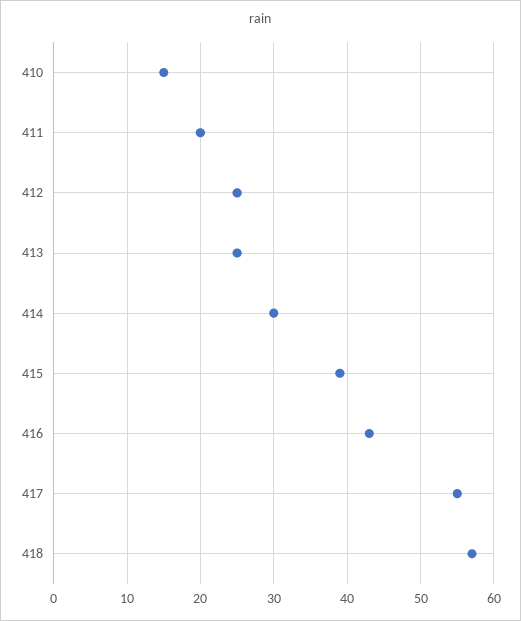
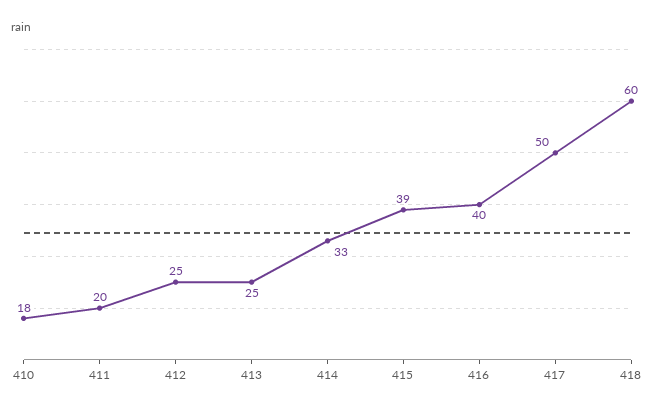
  {
-   "410": 15,
+   "410": 18,
    "411": 20,
    "412": 25,
    "413": 25,
-   "414": 30,
+   "414": 33,
    "415": 39,
-   "416": 43,
+   "416": 40,
-   "417": 55,
+   "417": 50,
-   "418": 57
+   "418": 60
  }

